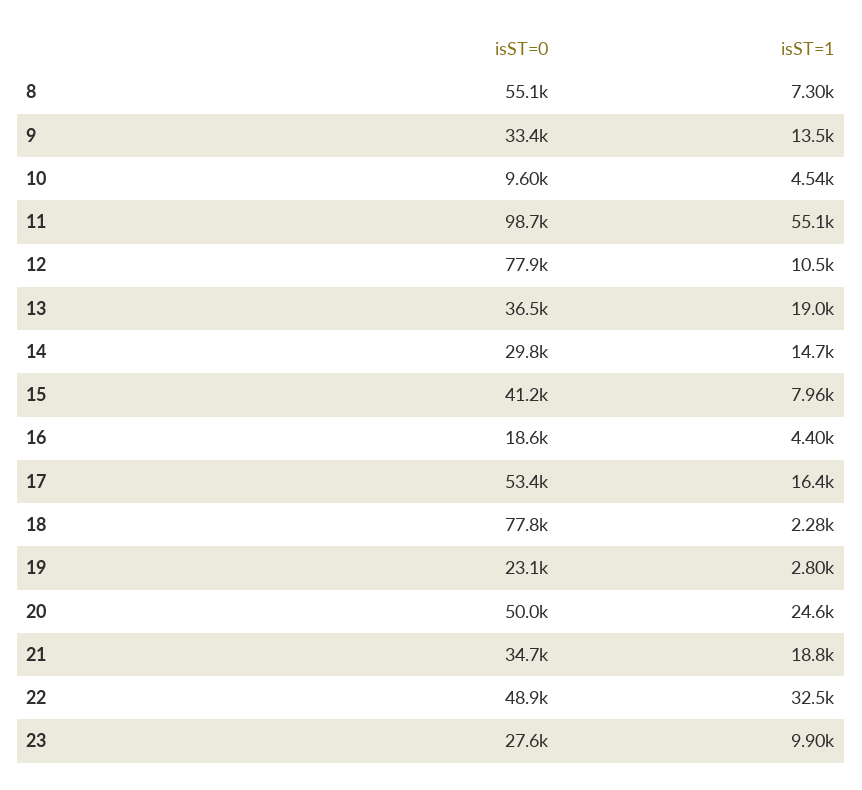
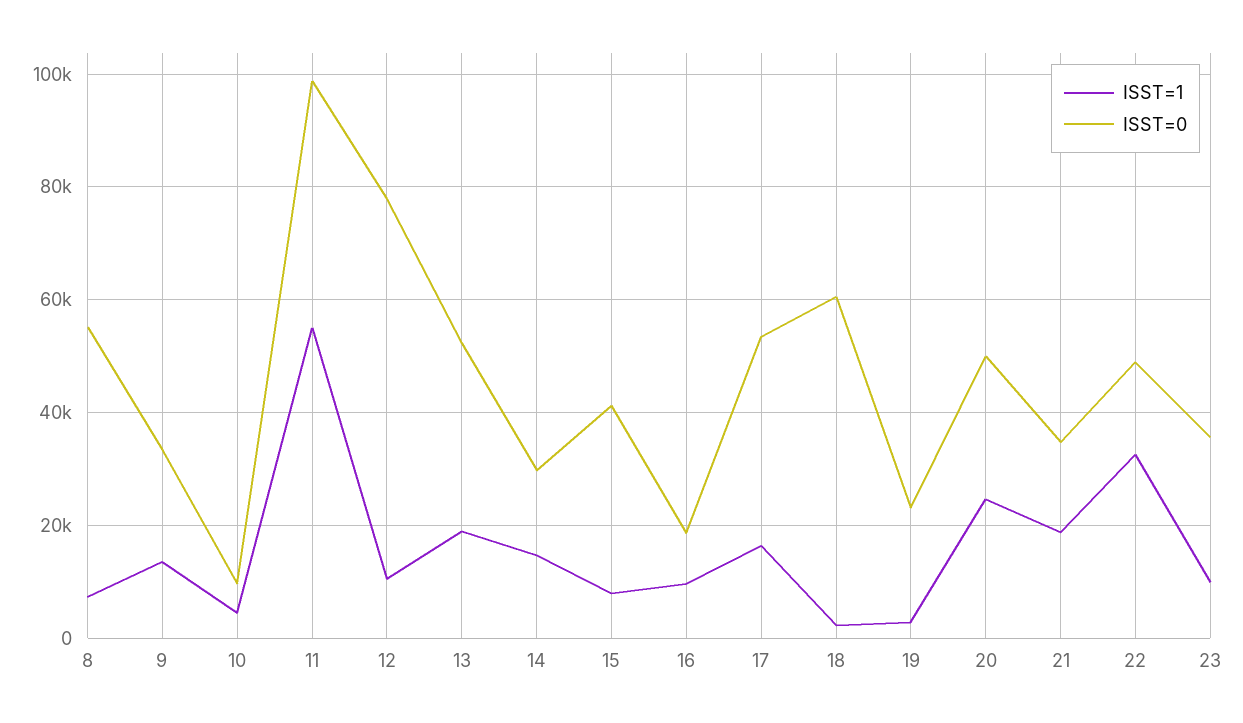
  {
    "isST=0": {
      "8": 55100,
      "9": 33400,
      "10": 9600,
      "11": 98700,
      "12": 77900,
-     "13": 36500,
+     "13": 52000,
      "14": 29800,
      "15": 41200,
      "16": 18600,
      "17": 53400,
-     "18": 77800,
+     "18": 60000,
      "19": 23100,
      "20": 50000,
      "21": 34700,
      "22": 48900,
-     "23": 27600
+     "23": 36000
    },
    "isST=1": {
      "8": 7300,
      "9": 13500,
      "10": 4540,
      "11": 55100,
      "12": 10500,
      "13": 19000,
      "14": 14700,
      "15": 7960,
-     "16": 4400,
+     "16": 10000,
      "17": 16400,
      "18": 2280,
      "19": 2800,
      "20": 24600,
      "21": 18800,
      "22": 32500,
      "23": 9900
    }
  }

